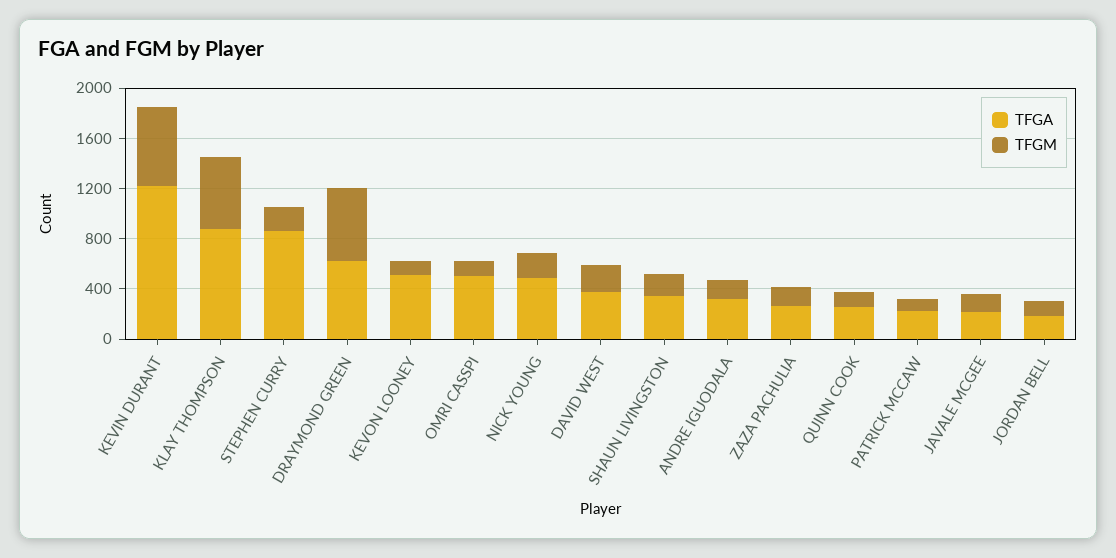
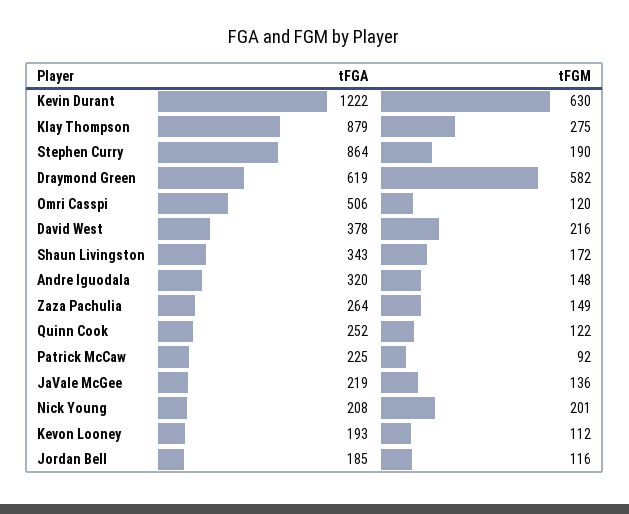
  {
    "TFGA": {
      "KEVIN DURANT": 1222,
      "KLAY THOMPSON": 879,
      "STEPHEN CURRY": 864,
      "DRAYMOND GREEN": 619,
-     "KEVON LOONEY": 500,
+     "KEVON LOONEY": 193,
      "OMRI CASSPI": 506,
-     "NICK YOUNG": 500,
+     "NICK YOUNG": 208,
      "DAVID WEST": 378,
      "SHAUN LIVINGSTON": 343,
      "ANDRE IGUODALA": 320,
      "ZAZA PACHULIA": 264,
      "QUINN COOK": 252,
      "PATRICK MCCAW": 225,
      "JAVALE MCGEE": 219,
      "JORDAN BELL": 185
    },
    "TFGM": {
      "KEVIN DURANT": 630,
-     "KLAY THOMPSON": 600,
+     "KLAY THOMPSON": 275,
      "STEPHEN CURRY": 190,
      "DRAYMOND GREEN": 582,
      "KEVON LOONEY": 112,
      "OMRI CASSPI": 120,
      "NICK YOUNG": 201,
      "DAVID WEST": 216,
      "SHAUN LIVINGSTON": 172,
      "ANDRE IGUODALA": 148,
      "ZAZA PACHULIA": 149,
      "QUINN COOK": 122,
      "PATRICK MCCAW": 92,
      "JAVALE MCGEE": 136,
      "JORDAN BELL": 116
    }
  }

